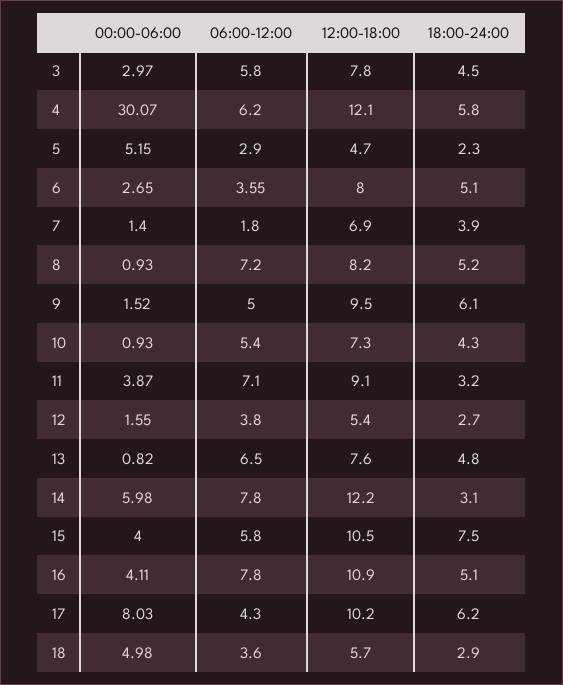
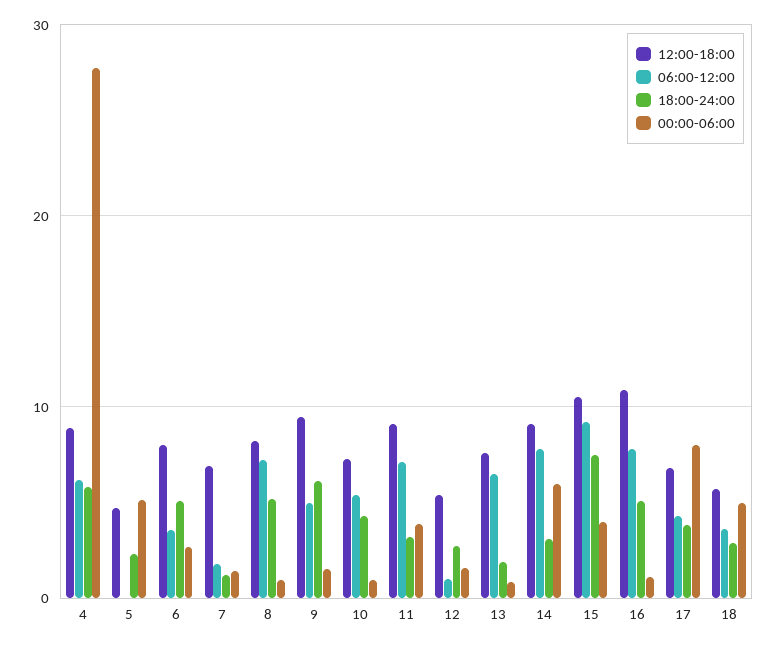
  {
    "00:00-06:00": {
-     "3": 2.97,
-     "4": 30.07,
+     "4": 28,
      "5": 5.15,
      "6": 2.65,
      "7": 1.4,
      "8": 0.93,
      "9": 1.52,
      "10": 0.93,
      "11": 3.87,
      "12": 1.55,
      "13": 0.82,
      "14": 5.98,
      "15": 4,
-     "16": 4.11,
+     "16": 1,
      "17": 8.03,
      "18": 4.98
    },
    "06:00-12:00": {
-     "3": 5.8,
      "4": 6.2,
-     "5": 2.9,
+     "5": 0,
      "6": 3.55,
      "7": 1.8,
      "8": 7.2,
      "9": 5,
      "10": 5.4,
      "11": 7.1,
-     "12": 3.8,
+     "12": 1,
      "13": 6.5,
      "14": 7.8,
-     "15": 5.8,
+     "15": 9,
      "16": 7.8,
      "17": 4.3,
      "18": 3.6
    },
    "12:00-18:00": {
-     "3": 7.8,
-     "4": 12.1,
+     "4": 9,
      "5": 4.7,
      "6": 8,
      "7": 6.9,
      "8": 8.2,
      "9": 9.5,
      "10": 7.3,
      "11": 9.1,
      "12": 5.4,
      "13": 7.6,
-     "14": 12.2,
+     "14": 9,
      "15": 10.5,
      "16": 10.9,
-     "17": 10.2,
+     "17": 7,
      "18": 5.7
    },
    "18:00-24:00": {
-     "3": 4.5,
      "4": 5.8,
      "5": 2.3,
      "6": 5.1,
-     "7": 3.9,
+     "7": 1,
      "8": 5.2,
      "9": 6.1,
      "10": 4.3,
      "11": 3.2,
      "12": 2.7,
-     "13": 4.8,
+     "13": 2,
      "14": 3.1,
      "15": 7.5,
      "16": 5.1,
-     "17": 6.2,
+     "17": 4,
      "18": 2.9
    }
  }

